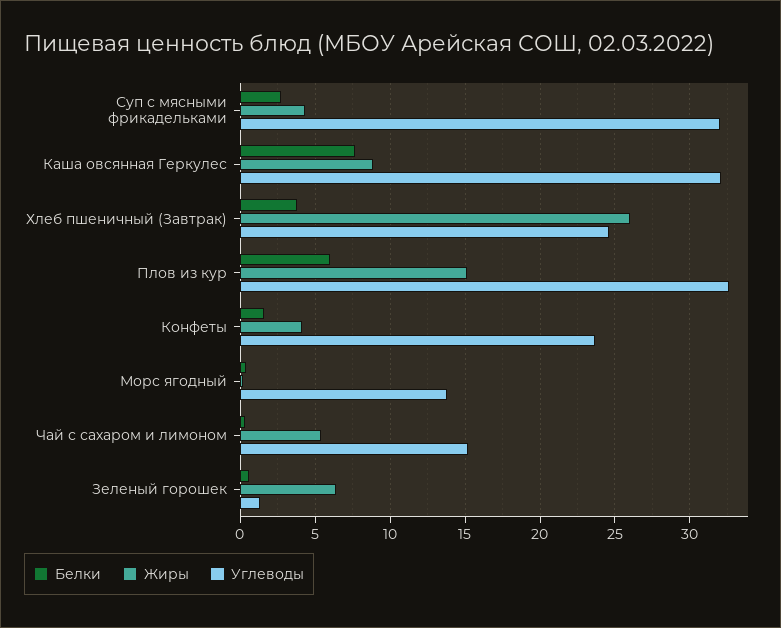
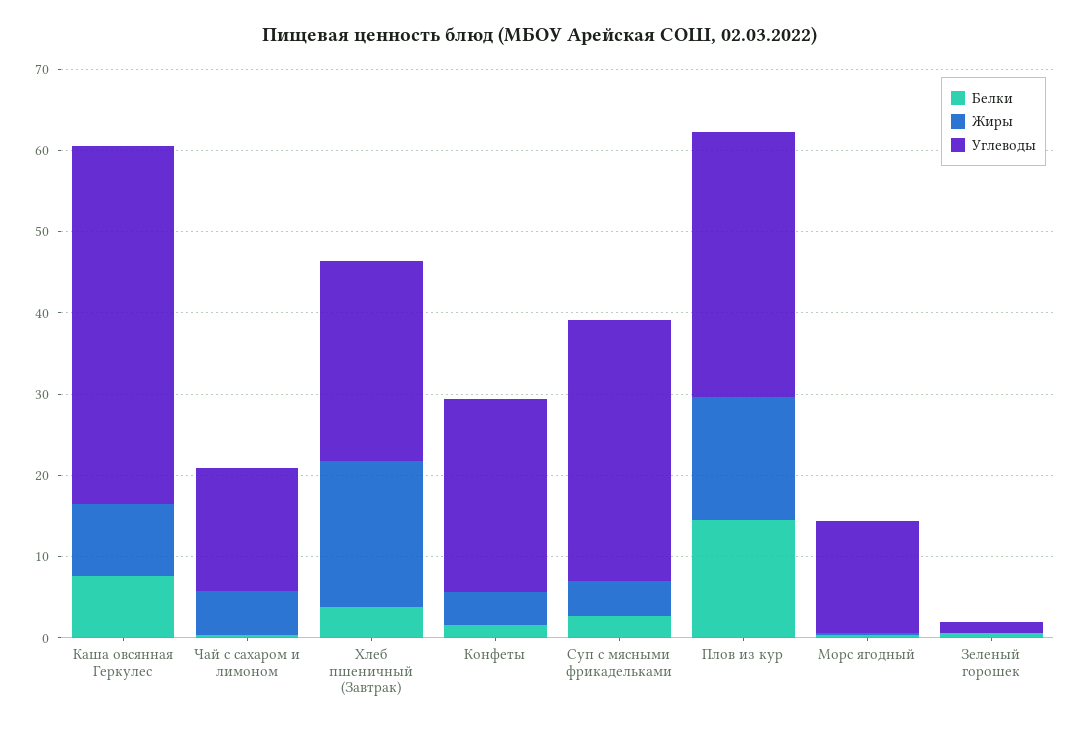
  {
    "Белки": {
      "Суп с мясными фрикадельками": 2.5,
      "Каша овсянная Геркулес": 7.5,
      "Хлеб пшеничный (Завтрак)": 4,
-     "Плов из кур": 6,
+     "Плов из кур": 14,
      "Конфеты": 1.5,
      "Морс ягодный": 0.5,
      "Чай с сахаром и лимоном": 0.5,
      "Зеленый горошек": 0.5
    },
    "Жиры": {
      "Суп с мясными фрикадельками": 4.5,
      "Каша овсянная Геркулес": 9,
-     "Хлеб пшеничный (Завтрак)": 26,
+     "Хлеб пшеничный (Завтрак)": 18,
      "Плов из кур": 15,
      "Конфеты": 4,
      "Морс ягодный": 0,
      "Чай с сахаром и лимоном": 5.5,
-     "Зеленый горошек": 6.5
+     "Зеленый горошек": 0
    },
    "Углеводы": {
      "Суп с мясными фрикадельками": 32,
-     "Каша овсянная Геркулес": 32,
+     "Каша овсянная Геркулес": 44,
      "Хлеб пшеничный (Завтрак)": 24.5,
      "Плов из кур": 32.5,
      "Конфеты": 23.5,
      "Морс ягодный": 14,
      "Чай с сахаром и лимоном": 15,
      "Зеленый горошек": 1.5
    }
  }

